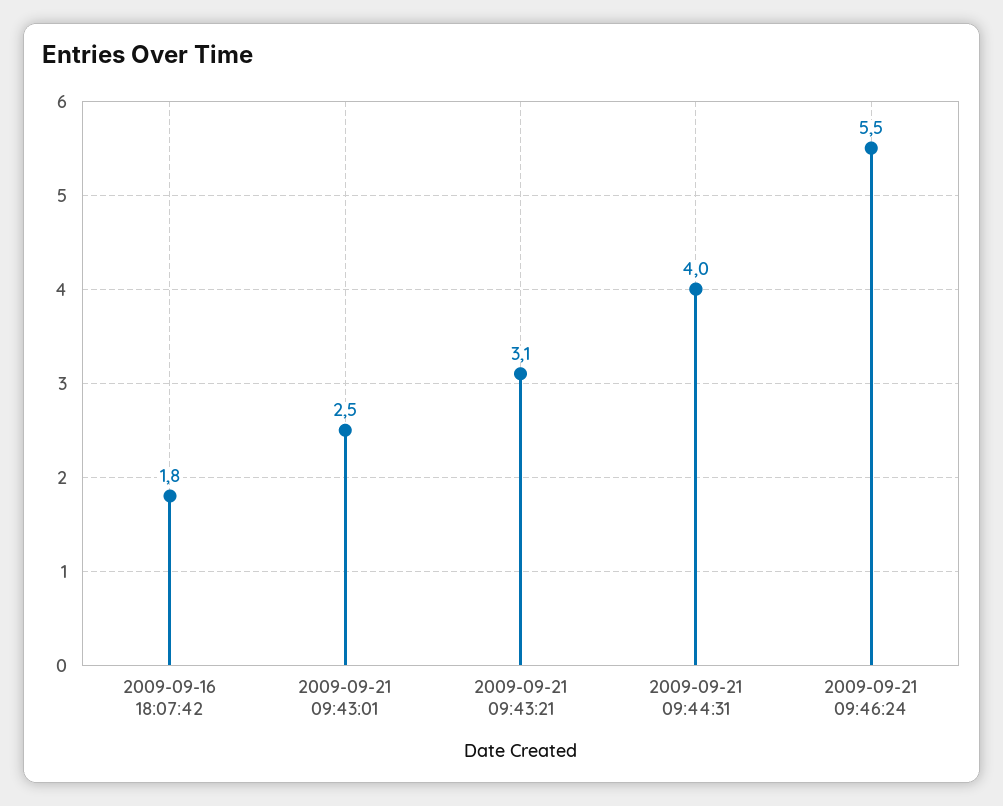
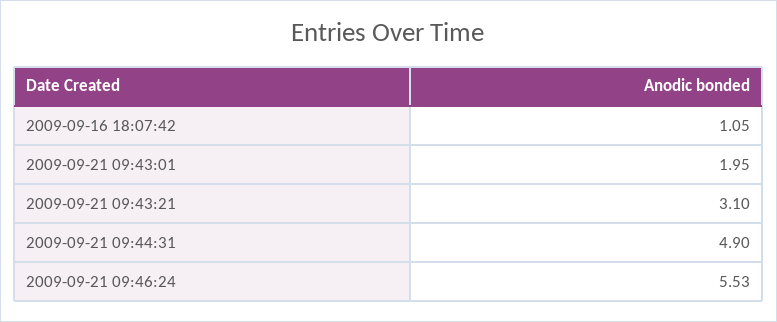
  {
-   "2009-09-16 18:07:42": 1.8,
+   "2009-09-16 18:07:42": 1.05,
-   "2009-09-21 09:43:01": 2.5,
+   "2009-09-21 09:43:01": 1.95,
    "2009-09-21 09:43:21": 3.1,
-   "2009-09-21 09:44:31": 4,
+   "2009-09-21 09:44:31": 4.9,
    "2009-09-21 09:46:24": 5.53
  }

